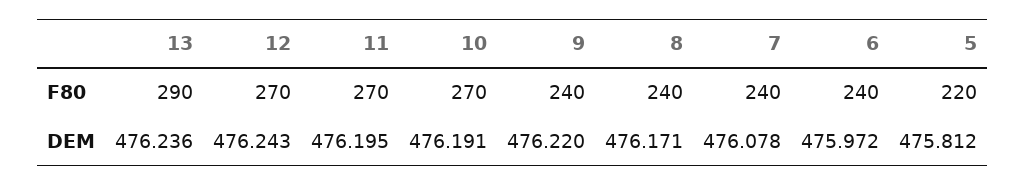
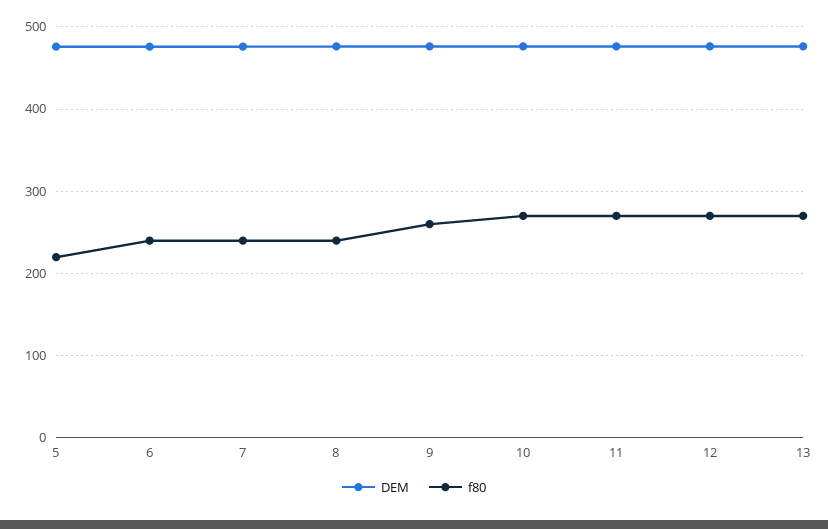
  {
    "F80": {
-     "13": 290,
+     "13": 270,
      "12": 270,
      "11": 270,
      "10": 270,
-     "9": 240,
+     "9": 260,
      "8": 240,
      "7": 240,
      "6": 240,
      "5": 220
    },
    "DEM": {
      "13": 476.236,
      "12": 476.243,
      "11": 476.195,
      "10": 476.191,
      "9": 476.22,
      "8": 476.171,
      "7": 476.078,
      "6": 475.972,
      "5": 475.812
    }
  }

